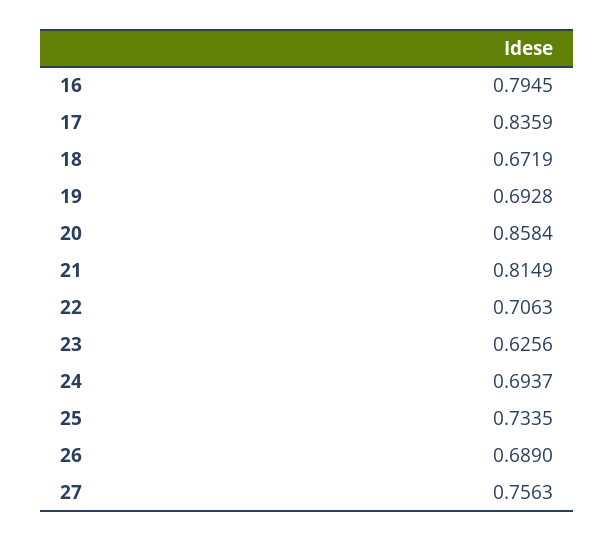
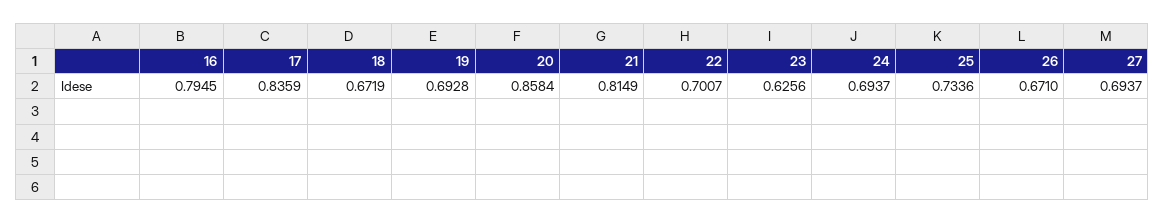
  {
    "16": 0.7945,
    "17": 0.8359,
    "18": 0.6719,
    "19": 0.6928,
    "20": 0.8584,
    "21": 0.8149,
-   "22": 0.7063,
+   "22": 0.7007,
    "23": 0.6256,
    "24": 0.6937,
-   "25": 0.7335,
+   "25": 0.7336,
-   "26": 0.689,
+   "26": 0.671,
-   "27": 0.7563
+   "27": 0.6937
  }

